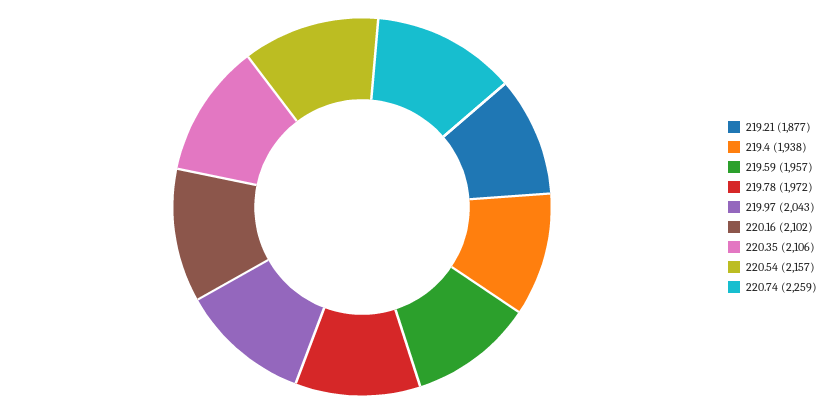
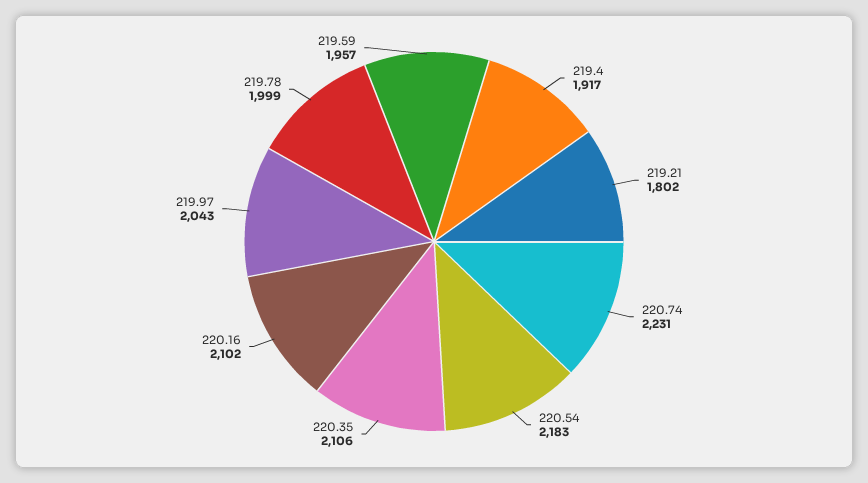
  {
-   "219.21": 1877,
+   "219.21": 1802,
-   "219.4": 1938,
+   "219.4": 1917,
    "219.59": 1957,
-   "219.78": 1972,
+   "219.78": 1999,
    "219.97": 2043,
    "220.16": 2102,
    "220.35": 2106,
-   "220.54": 2157,
+   "220.54": 2183,
-   "220.74": 2259
+   "220.74": 2231
  }

